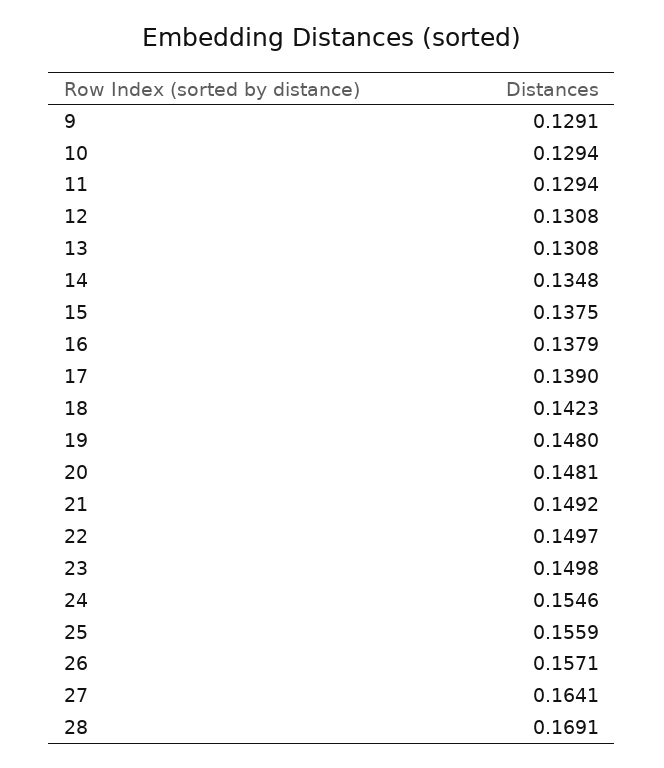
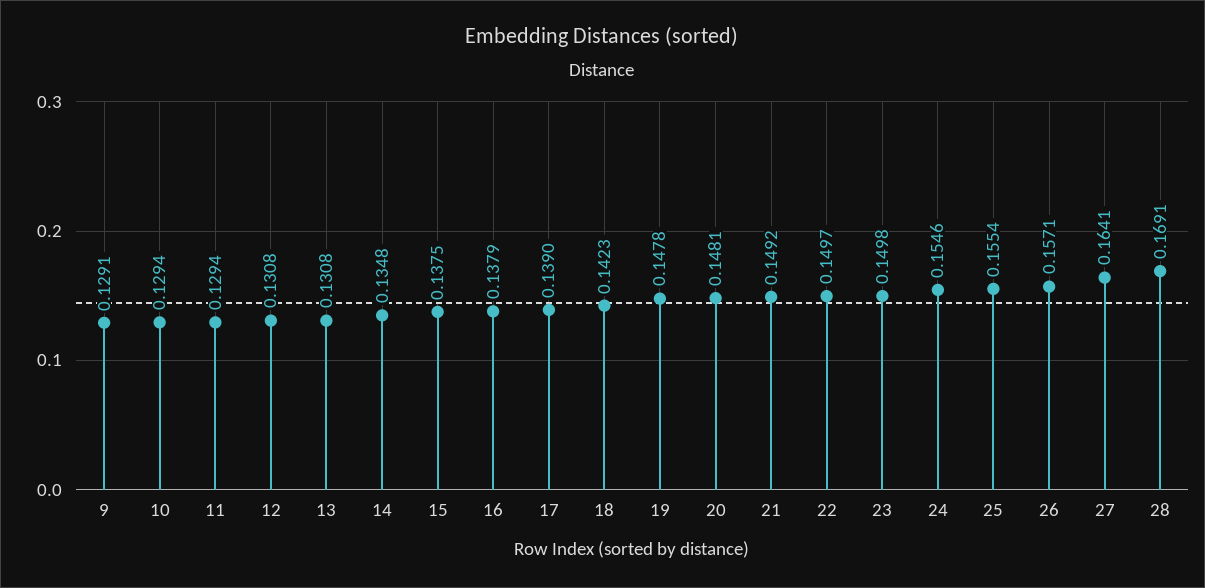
  {
    "9": 0.1291,
    "10": 0.1294,
    "11": 0.1294,
    "12": 0.1308,
    "13": 0.1308,
    "14": 0.1348,
    "15": 0.1375,
    "16": 0.1379,
    "17": 0.139,
    "18": 0.1423,
-   "19": 0.148,
+   "19": 0.1478,
    "20": 0.1481,
    "21": 0.1492,
    "22": 0.1497,
    "23": 0.1498,
    "24": 0.1546,
-   "25": 0.1559,
+   "25": 0.1554,
    "26": 0.1571,
    "27": 0.1641,
    "28": 0.1691
  }

